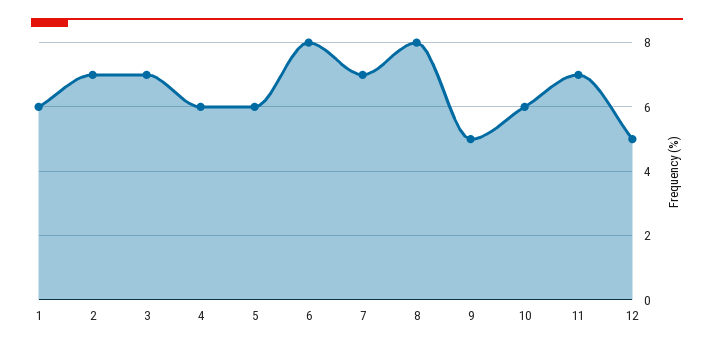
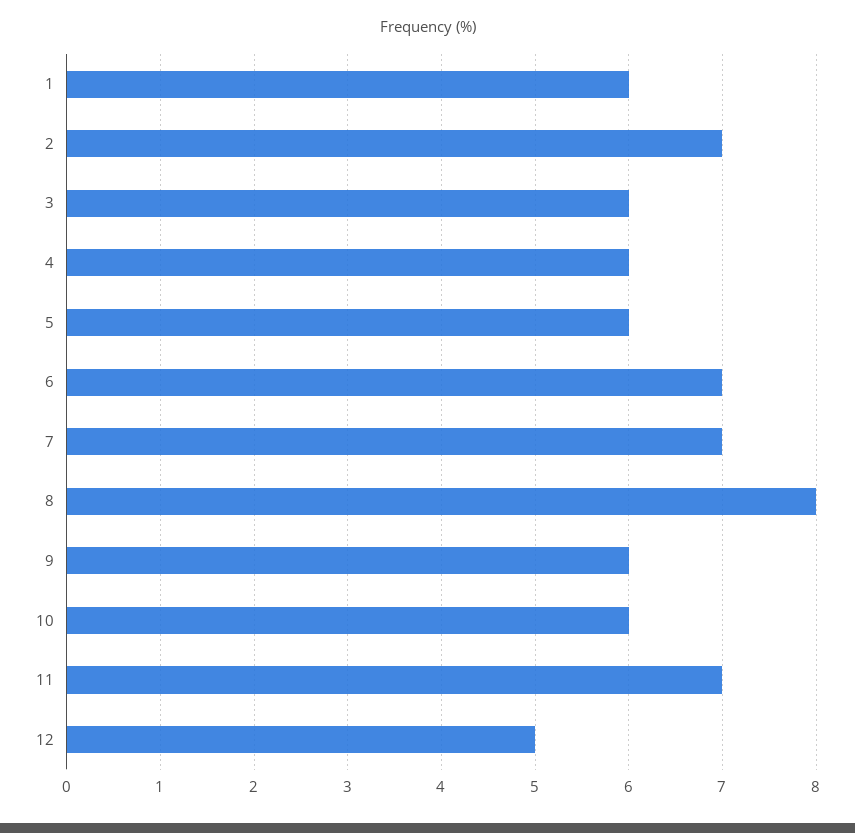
  {
    "1": 6,
    "2": 7,
-   "3": 7,
+   "3": 6,
    "4": 6,
    "5": 6,
-   "6": 8,
+   "6": 7,
    "7": 7,
    "8": 8,
-   "9": 5,
+   "9": 6,
    "10": 6,
    "11": 7,
    "12": 5
  }

